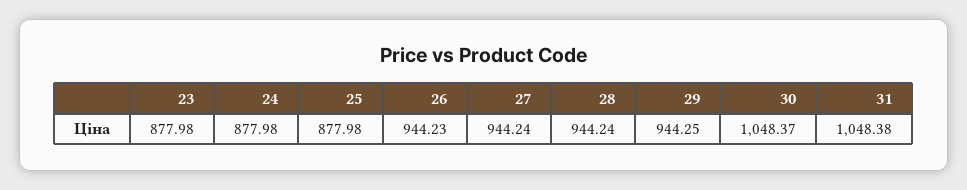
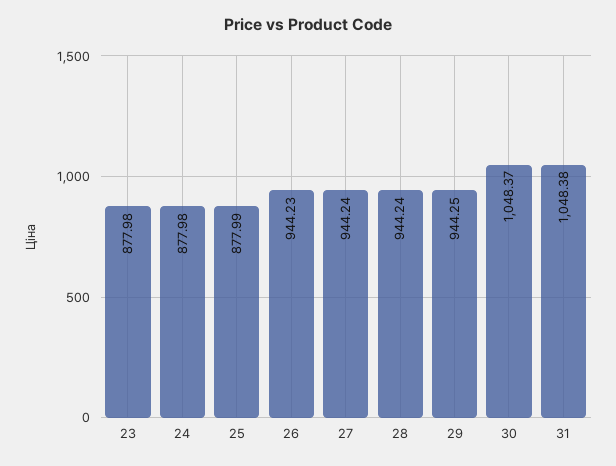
  {
    "23": 877.98,
    "24": 877.98,
-   "25": 877.98,
+   "25": 877.99,
    "26": 944.23,
    "27": 944.24,
    "28": 944.24,
    "29": 944.25,
    "30": 1048.37,
    "31": 1048.38
  }

